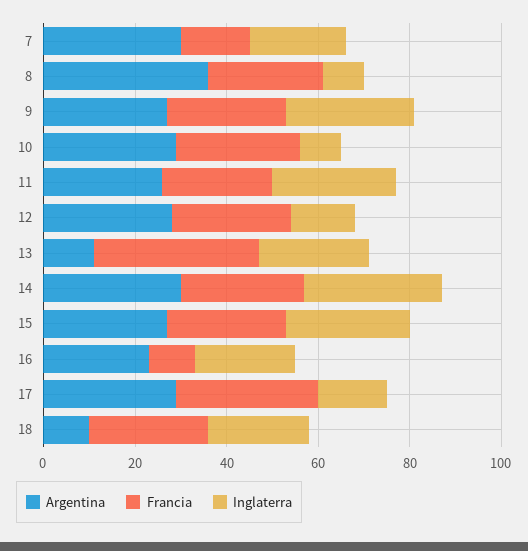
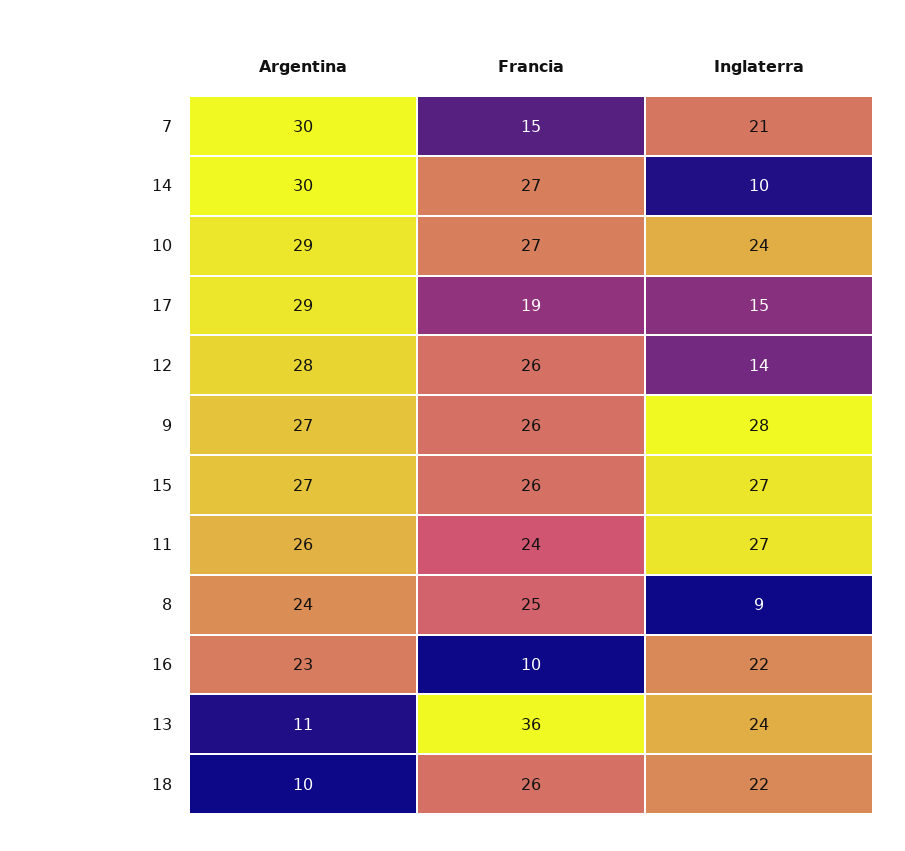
  {
    "Argentina": {
      "7": 30,
-     "8": 35,
+     "8": 24,
      "9": 27,
      "10": 29,
      "11": 26,
      "12": 28,
      "13": 11,
      "14": 30,
      "15": 27,
      "16": 23,
      "17": 29,
      "18": 10
    },
    "Francia": {
      "7": 15,
      "8": 25,
      "9": 26,
      "10": 27,
      "11": 24,
      "12": 26,
      "13": 36,
      "14": 27,
      "15": 26,
      "16": 10,
-     "17": 30,
+     "17": 19,
      "18": 26
    },
    "Inglaterra": {
      "7": 21,
      "8": 9,
      "9": 28,
-     "10": 10,
+     "10": 24,
      "11": 27,
      "12": 14,
      "13": 24,
-     "14": 30,
+     "14": 10,
      "15": 27,
      "16": 22,
      "17": 15,
      "18": 22
    }
  }

